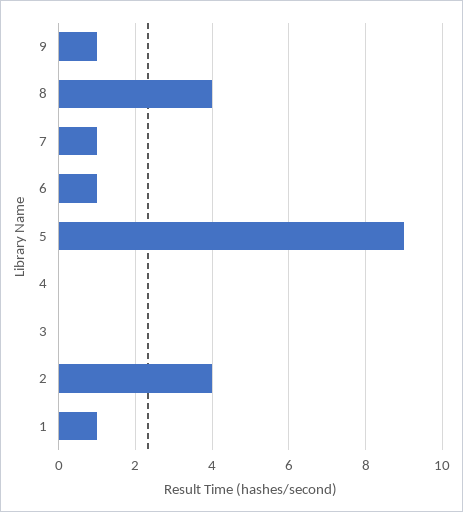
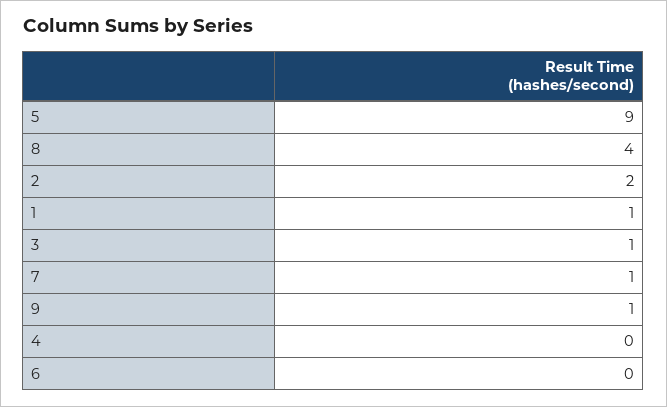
  {
    "9": 1,
    "8": 4,
    "7": 1,
-   "6": 1,
+   "6": 0,
    "5": 9,
    "4": 0,
-   "3": 0,
+   "3": 1,
-   "2": 4,
+   "2": 2,
    "1": 1
  }

